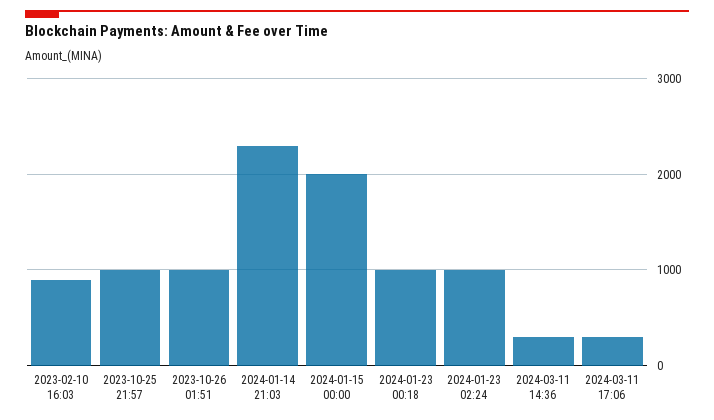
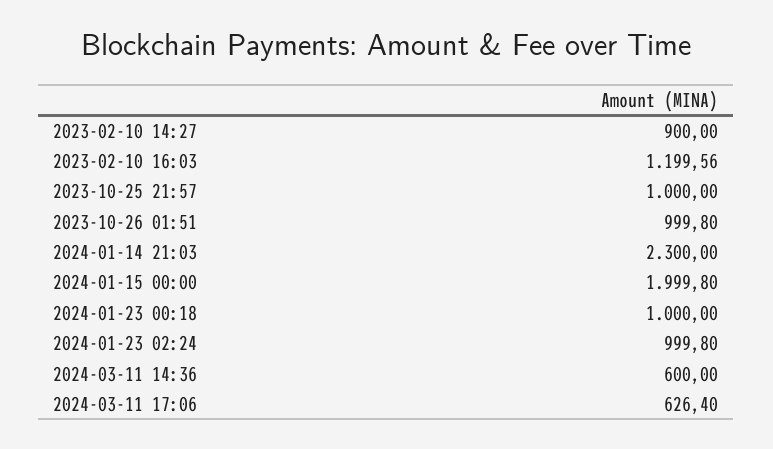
  {
-   "2023-02-10 16:03": 900,
+   "2023-02-10 16:03": 1199.56,
    "2023-10-25 21:57": 1000,
    "2023-10-26 01:51": 999.8,
    "2024-01-14 21:03": 2300,
    "2024-01-15 00:00": 1999.8,
    "2024-01-23 00:18": 1000,
    "2024-01-23 02:24": 999.8,
-   "2024-03-11 14:36": 300,
+   "2024-03-11 14:36": 600,
-   "2024-03-11 17:06": 300
+   "2024-03-11 17:06": 626.4,
+   "2023-02-10 14:27": 900
  }

